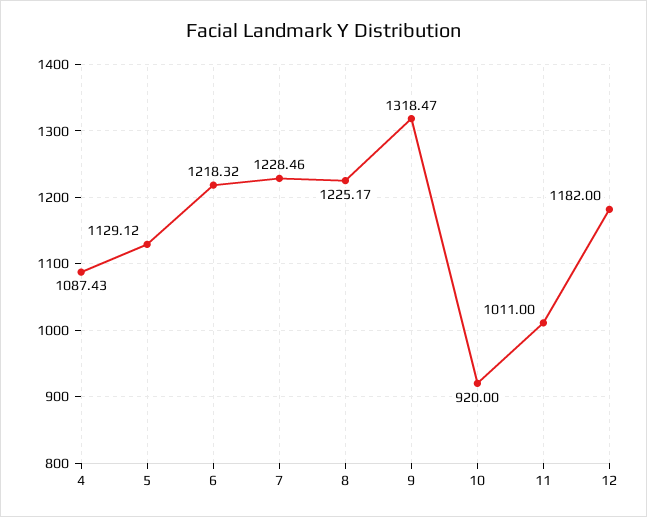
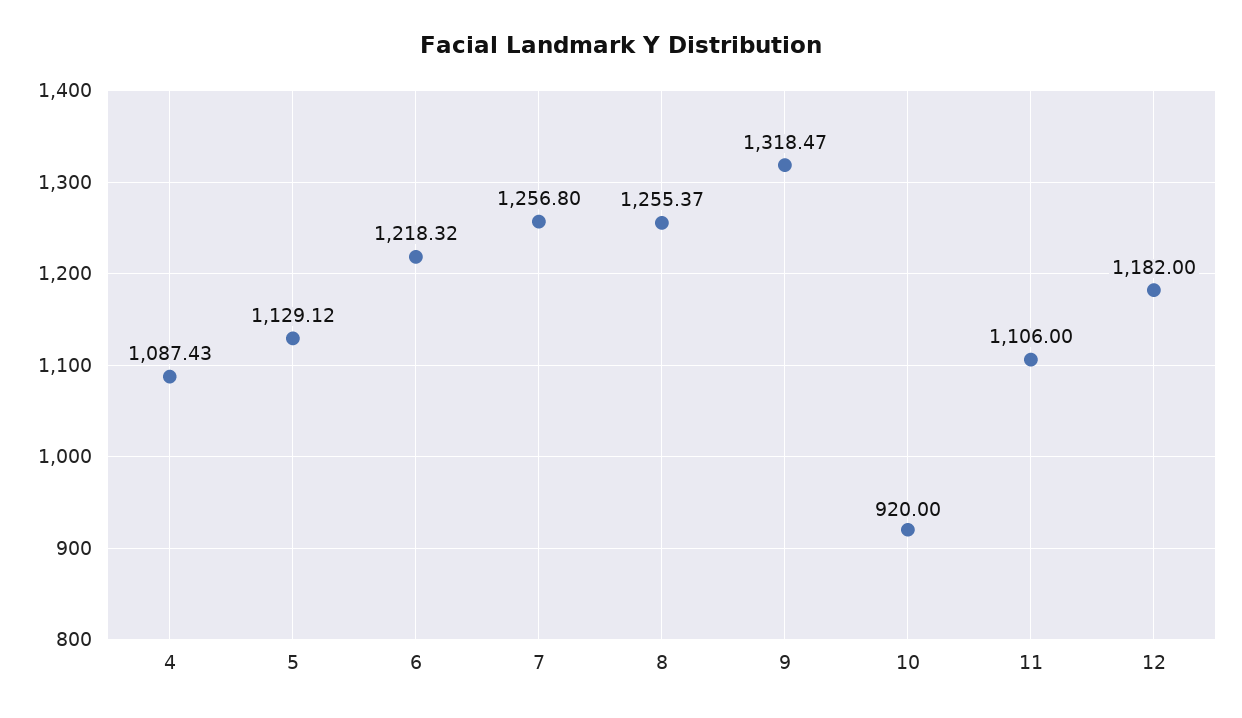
  {
    "4": 1087.43,
    "5": 1129.12,
    "6": 1218.32,
-   "7": 1228.46,
+   "7": 1256.8,
-   "8": 1225.17,
+   "8": 1255.37,
    "9": 1318.47,
    "10": 920,
-   "11": 1011,
+   "11": 1106,
    "12": 1182
  }

